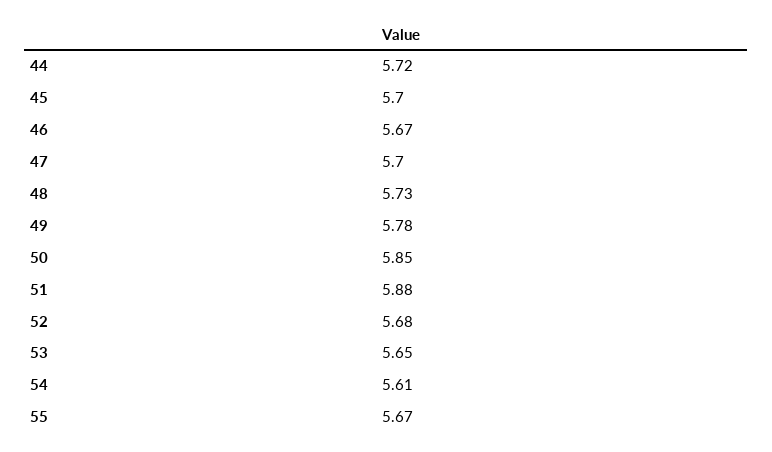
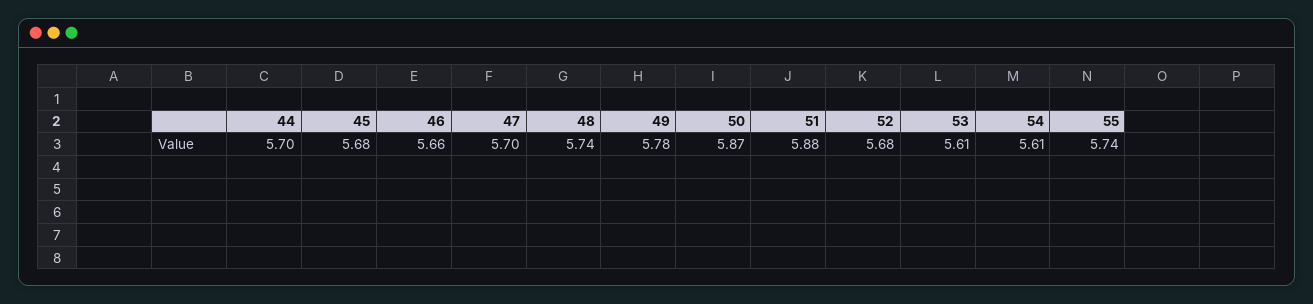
  {
-   "44": 5.72,
+   "44": 5.7,
-   "45": 5.7,
+   "45": 5.68,
-   "46": 5.67,
+   "46": 5.66,
    "47": 5.7,
-   "48": 5.73,
+   "48": 5.74,
    "49": 5.78,
-   "50": 5.85,
+   "50": 5.87,
    "51": 5.88,
    "52": 5.68,
-   "53": 5.65,
+   "53": 5.61,
    "54": 5.61,
-   "55": 5.67
+   "55": 5.74
  }

